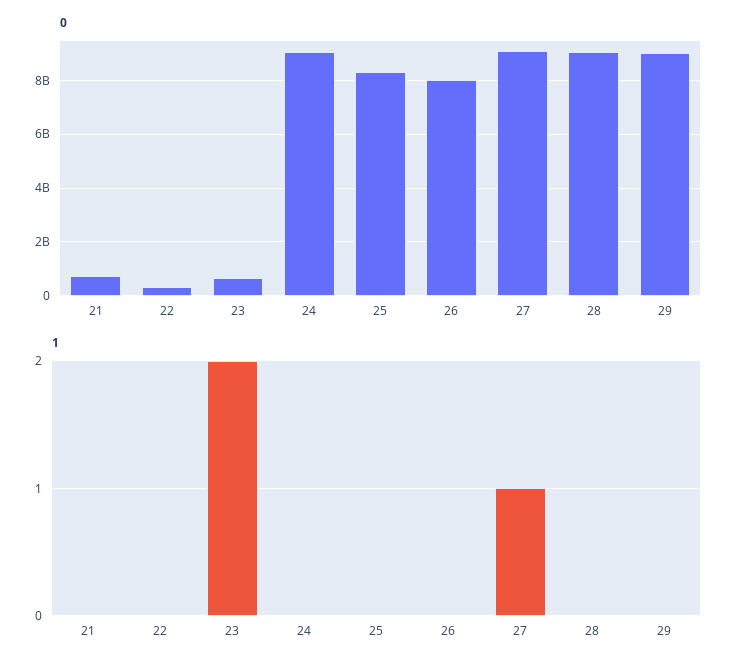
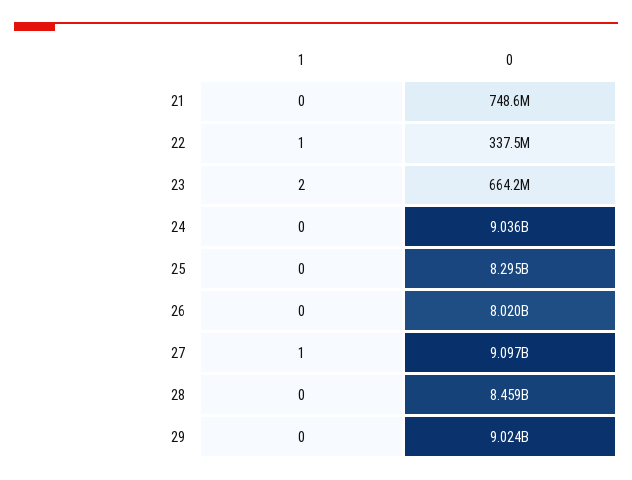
  {
    "0": {
      "21": 748600000,
      "22": 337500000,
      "23": 664200000,
      "24": 9036000000,
      "25": 8295000000,
      "26": 8020000000,
      "27": 9097000000,
-     "28": 9000000000,
+     "28": 8459000000,
      "29": 9024000000
    },
    "1": {
      "21": 0,
-     "22": 0,
+     "22": 1,
      "23": 2,
      "24": 0,
      "25": 0,
      "26": 0,
      "27": 1,
      "28": 0,
      "29": 0
    }
  }

